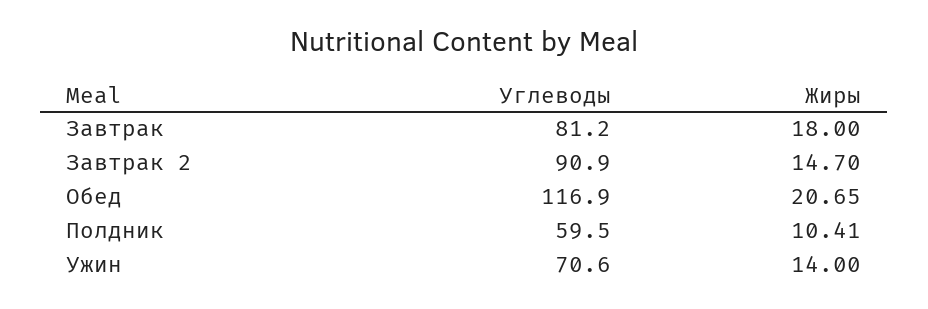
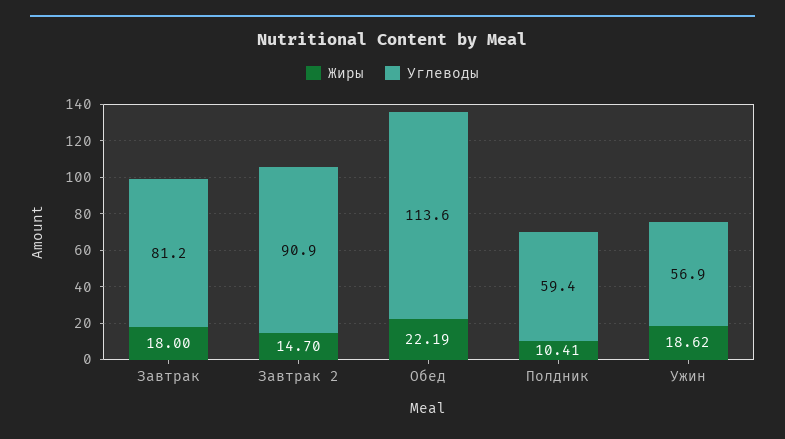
  {
    "Углеводы": {
      "Завтрак": 81.2,
      "Завтрак 2": 90.9,
-     "Обед": 116.9,
+     "Обед": 113.6,
-     "Полдник": 59.5,
+     "Полдник": 59.4,
-     "Ужин": 70.6
+     "Ужин": 56.9
    },
    "Жиры": {
      "Завтрак": 18,
      "Завтрак 2": 14.7,
-     "Обед": 20.65,
+     "Обед": 22.19,
      "Полдник": 10.41,
-     "Ужин": 14
+     "Ужин": 18.62
    }
  }

